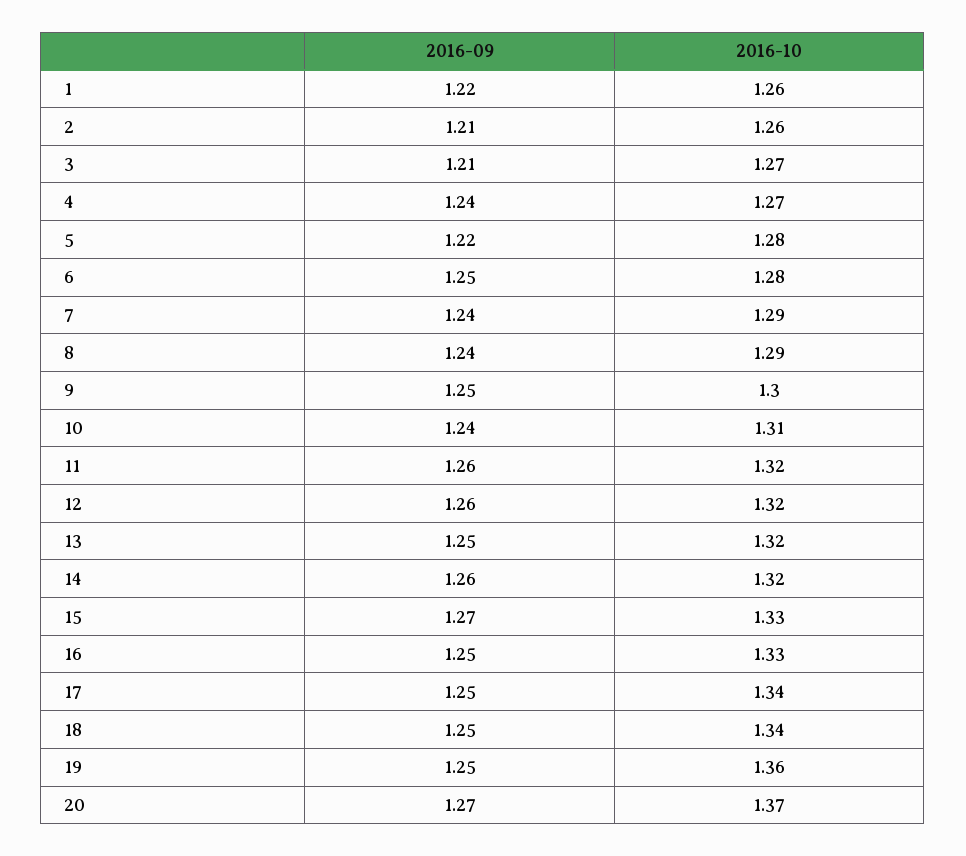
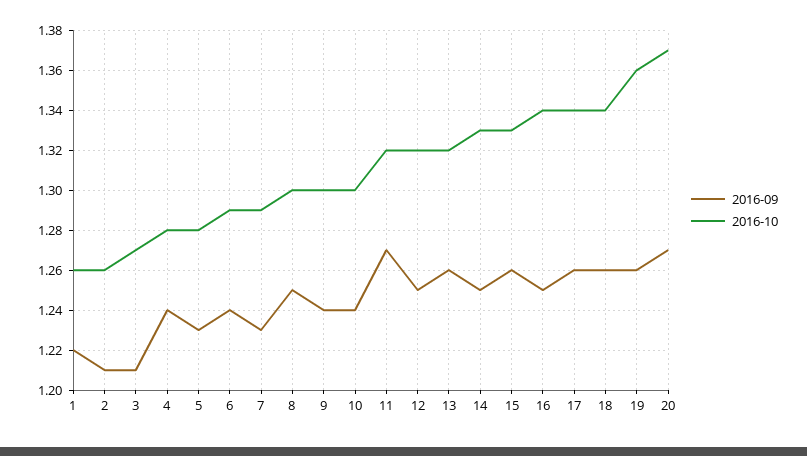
  {
    "2016-09": {
      "1": 1.22,
      "2": 1.21,
      "3": 1.21,
      "4": 1.24,
-     "5": 1.22,
+     "5": 1.23,
-     "6": 1.25,
+     "6": 1.24,
-     "7": 1.24,
+     "7": 1.23,
-     "8": 1.24,
+     "8": 1.25,
-     "9": 1.25,
+     "9": 1.24,
      "10": 1.24,
-     "11": 1.26,
+     "11": 1.27,
-     "12": 1.26,
+     "12": 1.25,
-     "13": 1.25,
+     "13": 1.26,
-     "14": 1.26,
+     "14": 1.25,
-     "15": 1.27,
+     "15": 1.26,
      "16": 1.25,
-     "17": 1.25,
+     "17": 1.26,
-     "18": 1.25,
+     "18": 1.26,
-     "19": 1.25,
+     "19": 1.26,
      "20": 1.27
    },
    "2016-10": {
      "1": 1.26,
      "2": 1.26,
      "3": 1.27,
-     "4": 1.27,
+     "4": 1.28,
      "5": 1.28,
-     "6": 1.28,
+     "6": 1.29,
      "7": 1.29,
-     "8": 1.29,
+     "8": 1.3,
      "9": 1.3,
-     "10": 1.31,
+     "10": 1.3,
      "11": 1.32,
      "12": 1.32,
      "13": 1.32,
-     "14": 1.32,
+     "14": 1.33,
      "15": 1.33,
-     "16": 1.33,
+     "16": 1.34,
      "17": 1.34,
      "18": 1.34,
      "19": 1.36,
      "20": 1.37
    }
  }

